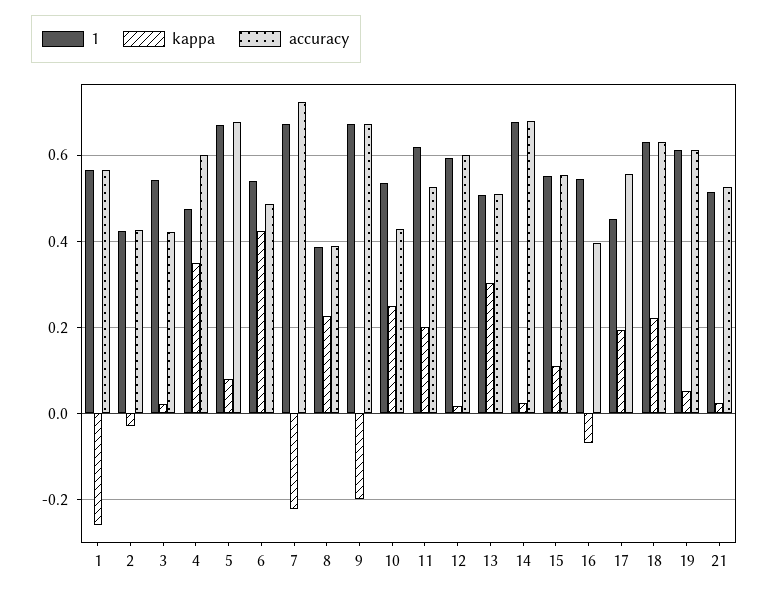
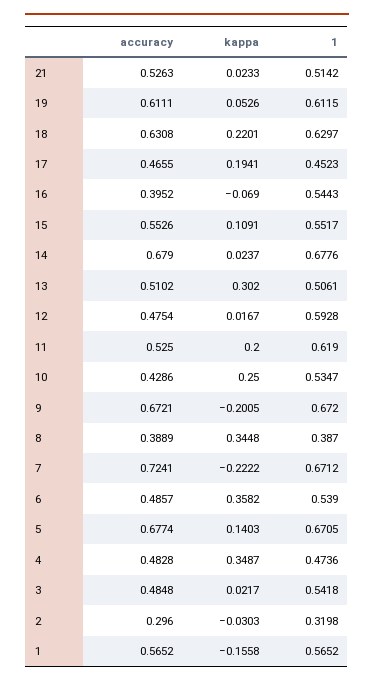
  {
    "1": {
      "1": 0.5652,
-     "2": 0.42,
+     "2": 0.3198,
      "3": 0.5418,
      "4": 0.4736,
      "5": 0.6705,
      "6": 0.539,
      "7": 0.6712,
      "8": 0.387,
      "9": 0.672,
      "10": 0.5347,
      "11": 0.619,
      "12": 0.5928,
      "13": 0.5061,
      "14": 0.6776,
      "15": 0.5517,
      "16": 0.5443,
      "17": 0.4523,
      "18": 0.6297,
      "19": 0.6115,
      "21": 0.5142
    },
    "kappa": {
-     "1": -0.26,
+     "1": -0.1558,
      "2": -0.0303,
      "3": 0.0217,
      "4": 0.3487,
-     "5": 0.08,
+     "5": 0.1403,
-     "6": 0.42,
+     "6": 0.3582,
      "7": -0.2222,
-     "8": 0.22,
+     "8": 0.3448,
      "9": -0.2005,
      "10": 0.25,
      "11": 0.2,
      "12": 0.0167,
      "13": 0.302,
      "14": 0.0237,
      "15": 0.1091,
      "16": -0.069,
      "17": 0.1941,
      "18": 0.2201,
      "19": 0.0526,
      "21": 0.0233
    },
    "accuracy": {
      "1": 0.5652,
-     "2": 0.42,
+     "2": 0.296,
-     "3": 0.42,
+     "3": 0.4848,
-     "4": 0.6,
+     "4": 0.4828,
      "5": 0.6774,
      "6": 0.4857,
      "7": 0.7241,
      "8": 0.3889,
      "9": 0.6721,
      "10": 0.4286,
      "11": 0.525,
-     "12": 0.6,
+     "12": 0.4754,
      "13": 0.5102,
      "14": 0.679,
      "15": 0.5526,
      "16": 0.3952,
-     "17": 0.56,
+     "17": 0.4655,
      "18": 0.6308,
      "19": 0.6111,
      "21": 0.5263
    }
  }

